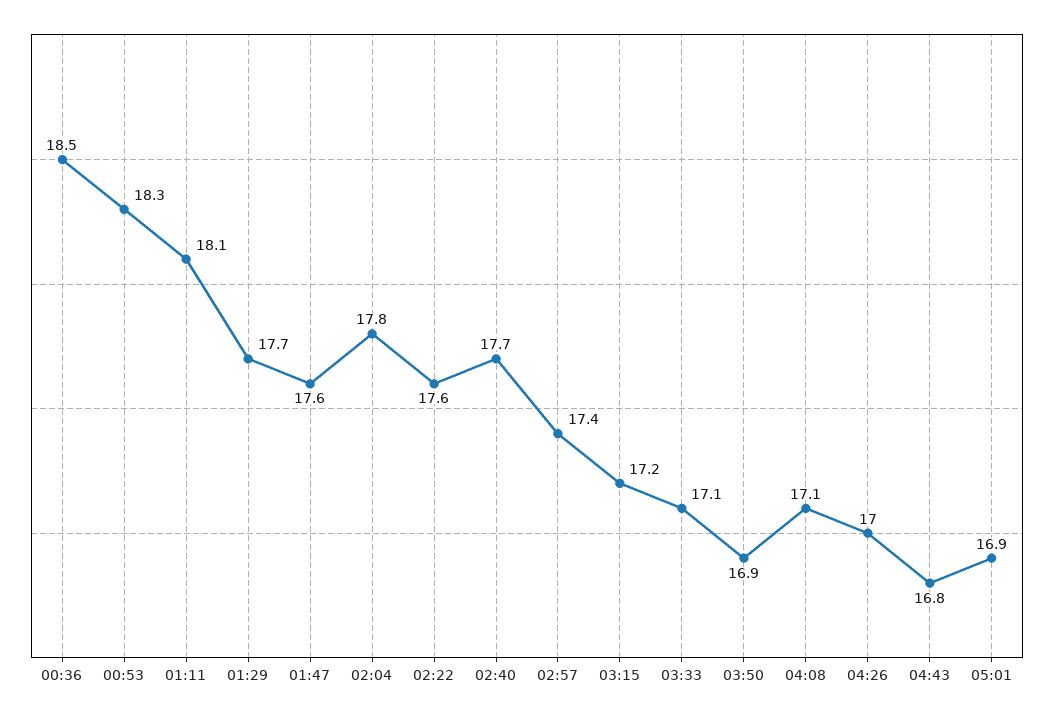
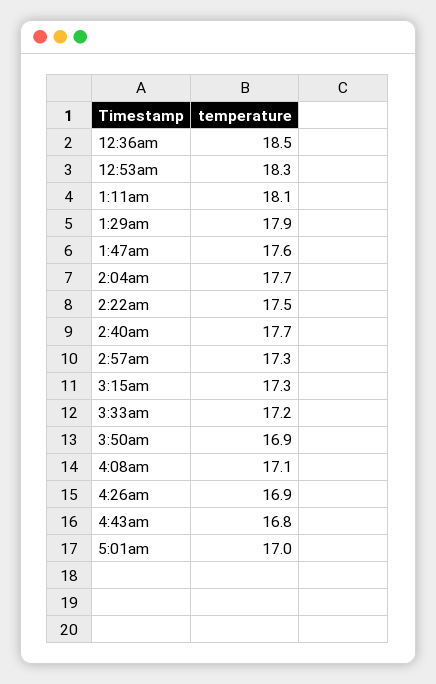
  {
    "00:36": 18.5,
    "00:53": 18.3,
    "01:11": 18.1,
-   "01:29": 17.7,
+   "01:29": 17.9,
    "01:47": 17.6,
-   "02:04": 17.8,
+   "02:04": 17.7,
-   "02:22": 17.6,
+   "02:22": 17.5,
    "02:40": 17.7,
-   "02:57": 17.4,
+   "02:57": 17.3,
-   "03:15": 17.2,
+   "03:15": 17.3,
-   "03:33": 17.1,
+   "03:33": 17.2,
    "03:50": 16.9,
    "04:08": 17.1,
-   "04:26": 17,
+   "04:26": 16.9,
    "04:43": 16.8,
-   "05:01": 16.9
+   "05:01": 17
  }

